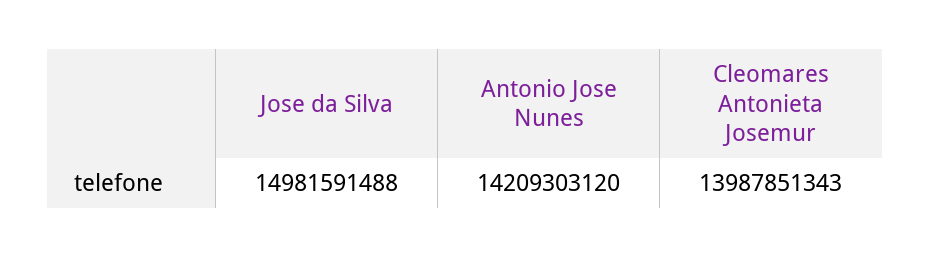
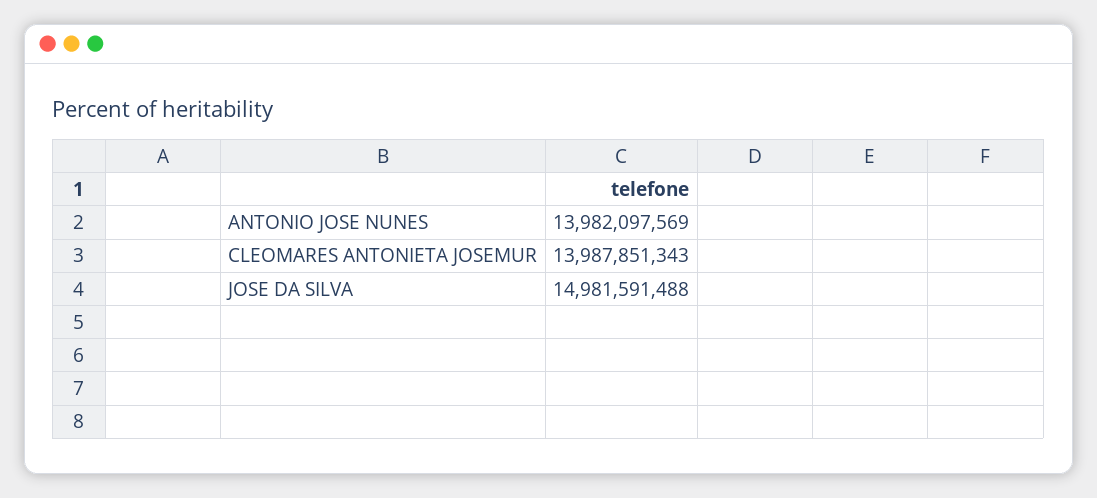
  {
    "Jose da Silva": 14981591488,
-   "Antonio Jose Nunes": 14209303120,
+   "Antonio Jose Nunes": 13982097569,
    "Cleomares Antonieta Josemur": 13987851343
  }

